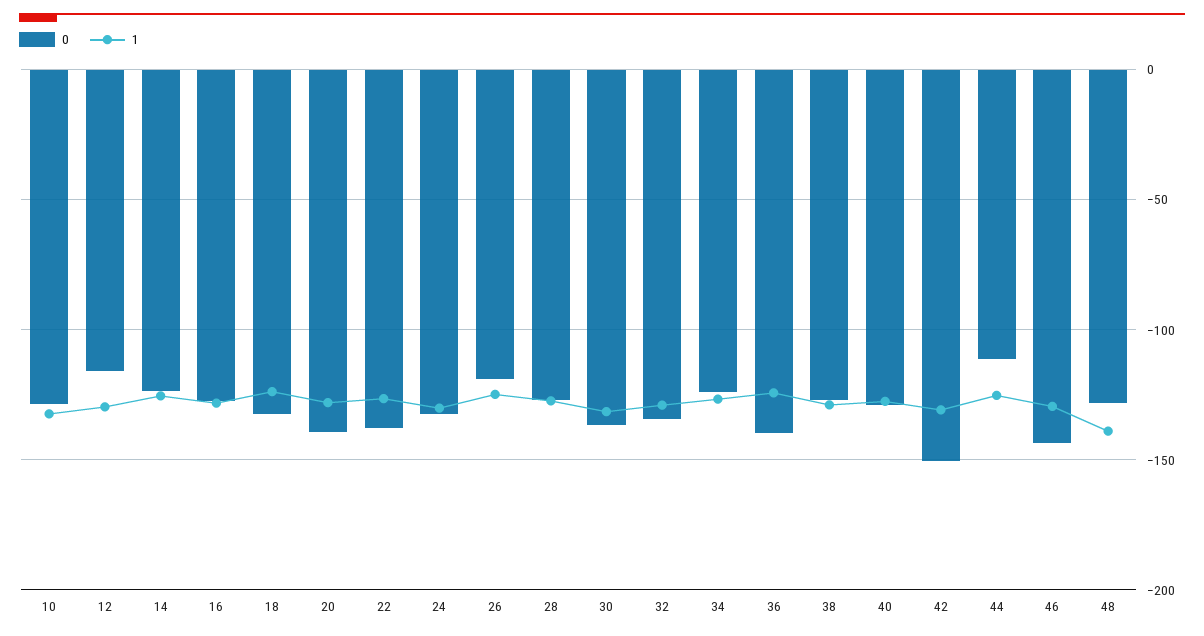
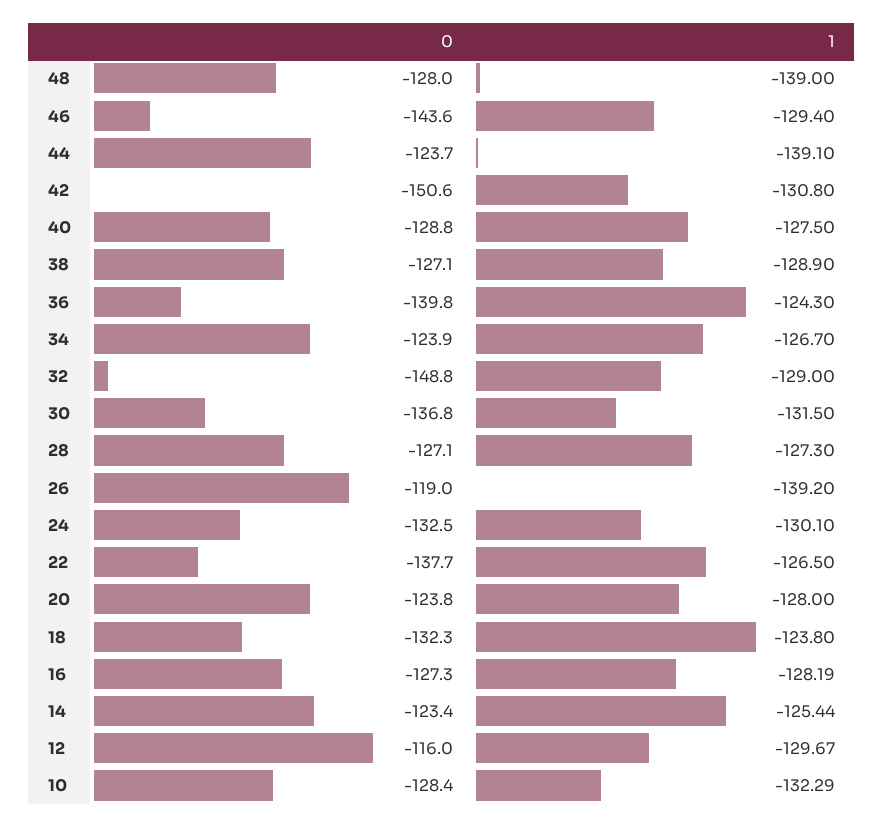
  {
    "0": {
      "10": -128.4,
      "12": -116,
      "14": -123.4,
      "16": -127.3,
      "18": -132.3,
-     "20": -140,
+     "20": -123.8,
      "22": -137.7,
      "24": -132.5,
      "26": -119,
      "28": -127.1,
      "30": -136.8,
-     "32": -135,
+     "32": -148.8,
      "34": -123.9,
      "36": -139.8,
      "38": -127.1,
      "40": -128.8,
      "42": -150.6,
-     "44": -110,
+     "44": -123.7,
      "46": -143.6,
      "48": -128
    },
    "1": {
      "10": -132.29,
      "12": -129.67,
      "14": -125.44,
      "16": -128.19,
      "18": -123.8,
      "20": -128,
      "22": -126.5,
      "24": -130.1,
-     "26": -125,
+     "26": -139.2,
      "28": -127.3,
      "30": -131.5,
      "32": -129,
      "34": -126.7,
      "36": -124.3,
      "38": -128.9,
      "40": -127.5,
      "42": -130.8,
-     "44": -125,
+     "44": -139.1,
      "46": -129.4,
      "48": -139
    }
  }

